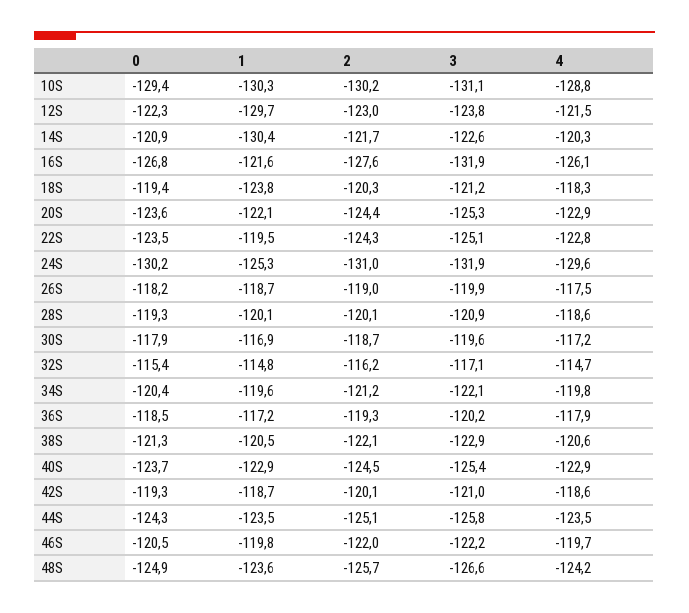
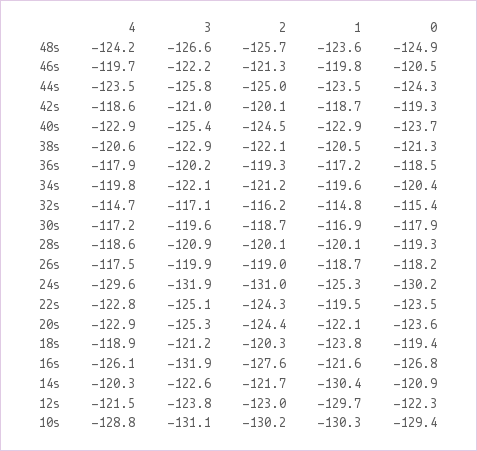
  {
    "0": {
      "10S": -129.4,
      "12S": -122.3,
      "14S": -120.9,
      "16S": -126.8,
      "18S": -119.4,
      "20S": -123.6,
      "22S": -123.5,
      "24S": -130.2,
      "26S": -118.2,
      "28S": -119.3,
      "30S": -117.9,
      "32S": -115.4,
      "34S": -120.4,
      "36S": -118.5,
      "38S": -121.3,
      "40S": -123.7,
      "42S": -119.3,
      "44S": -124.3,
      "46S": -120.5,
      "48S": -124.9
    },
    "1": {
      "10S": -130.3,
      "12S": -129.7,
      "14S": -130.4,
      "16S": -121.6,
      "18S": -123.8,
      "20S": -122.1,
      "22S": -119.5,
      "24S": -125.3,
      "26S": -118.7,
      "28S": -120.1,
      "30S": -116.9,
      "32S": -114.8,
      "34S": -119.6,
      "36S": -117.2,
      "38S": -120.5,
      "40S": -122.9,
      "42S": -118.7,
      "44S": -123.5,
      "46S": -119.8,
      "48S": -123.6
    },
    "2": {
      "10S": -130.2,
      "12S": -123,
      "14S": -121.7,
      "16S": -127.6,
      "18S": -120.3,
      "20S": -124.4,
      "22S": -124.3,
      "24S": -131,
      "26S": -119,
      "28S": -120.1,
      "30S": -118.7,
      "32S": -116.2,
      "34S": -121.2,
      "36S": -119.3,
      "38S": -122.1,
      "40S": -124.5,
      "42S": -120.1,
-     "44S": -125.1,
+     "44S": -125,
-     "46S": -122,
+     "46S": -121.3,
      "48S": -125.7
    },
    "3": {
      "10S": -131.1,
      "12S": -123.8,
      "14S": -122.6,
      "16S": -131.9,
      "18S": -121.2,
      "20S": -125.3,
      "22S": -125.1,
      "24S": -131.9,
      "26S": -119.9,
      "28S": -120.9,
      "30S": -119.6,
      "32S": -117.1,
      "34S": -122.1,
      "36S": -120.2,
      "38S": -122.9,
      "40S": -125.4,
      "42S": -121,
      "44S": -125.8,
      "46S": -122.2,
      "48S": -126.6
    },
    "4": {
      "10S": -128.8,
      "12S": -121.5,
      "14S": -120.3,
      "16S": -126.1,
-     "18S": -118.3,
+     "18S": -118.9,
      "20S": -122.9,
      "22S": -122.8,
      "24S": -129.6,
      "26S": -117.5,
      "28S": -118.6,
      "30S": -117.2,
      "32S": -114.7,
      "34S": -119.8,
      "36S": -117.9,
      "38S": -120.6,
      "40S": -122.9,
      "42S": -118.6,
      "44S": -123.5,
      "46S": -119.7,
      "48S": -124.2
    }
  }

